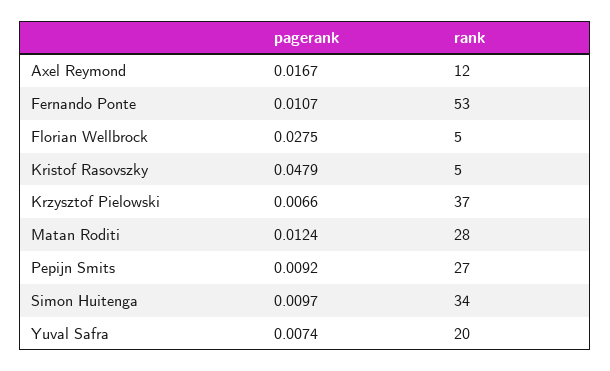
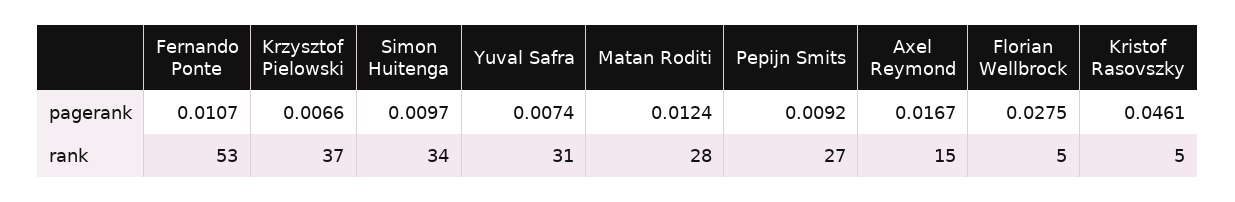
  {
    "pagerank": {
      "Axel Reymond": 0.0167,
      "Fernando Ponte": 0.0107,
      "Florian Wellbrock": 0.0275,
-     "Kristof Rasovszky": 0.0479,
+     "Kristof Rasovszky": 0.0461,
      "Krzysztof Pielowski": 0.0066,
      "Matan Roditi": 0.0124,
      "Pepijn Smits": 0.0092,
      "Simon Huitenga": 0.0097,
      "Yuval Safra": 0.0074
    },
    "rank": {
-     "Axel Reymond": 12,
+     "Axel Reymond": 15,
      "Fernando Ponte": 53,
      "Florian Wellbrock": 5,
      "Kristof Rasovszky": 5,
      "Krzysztof Pielowski": 37,
      "Matan Roditi": 28,
      "Pepijn Smits": 27,
      "Simon Huitenga": 34,
-     "Yuval Safra": 20
+     "Yuval Safra": 31
    }
  }

